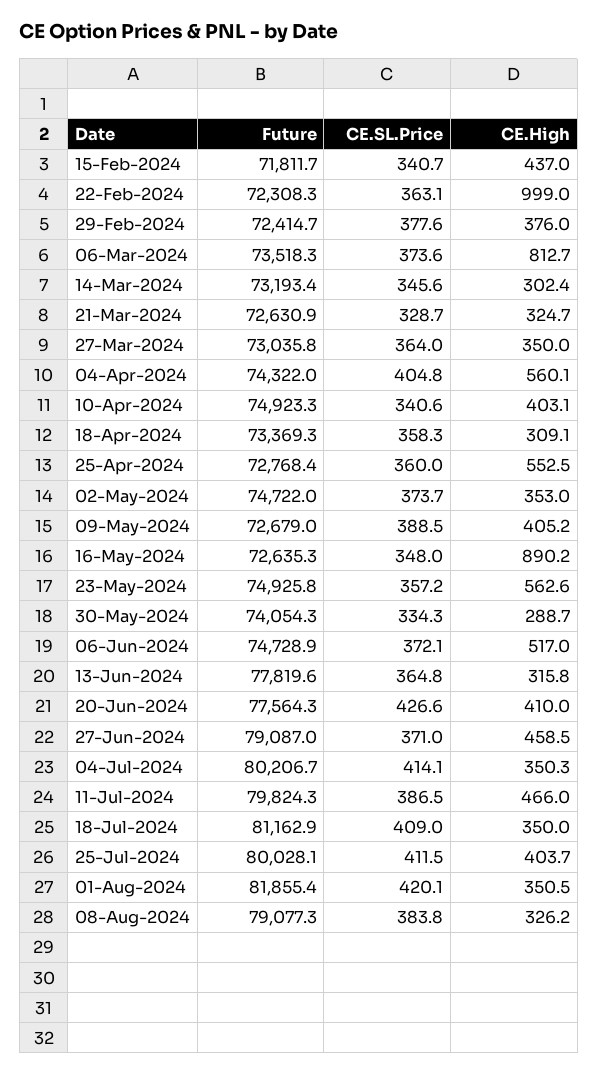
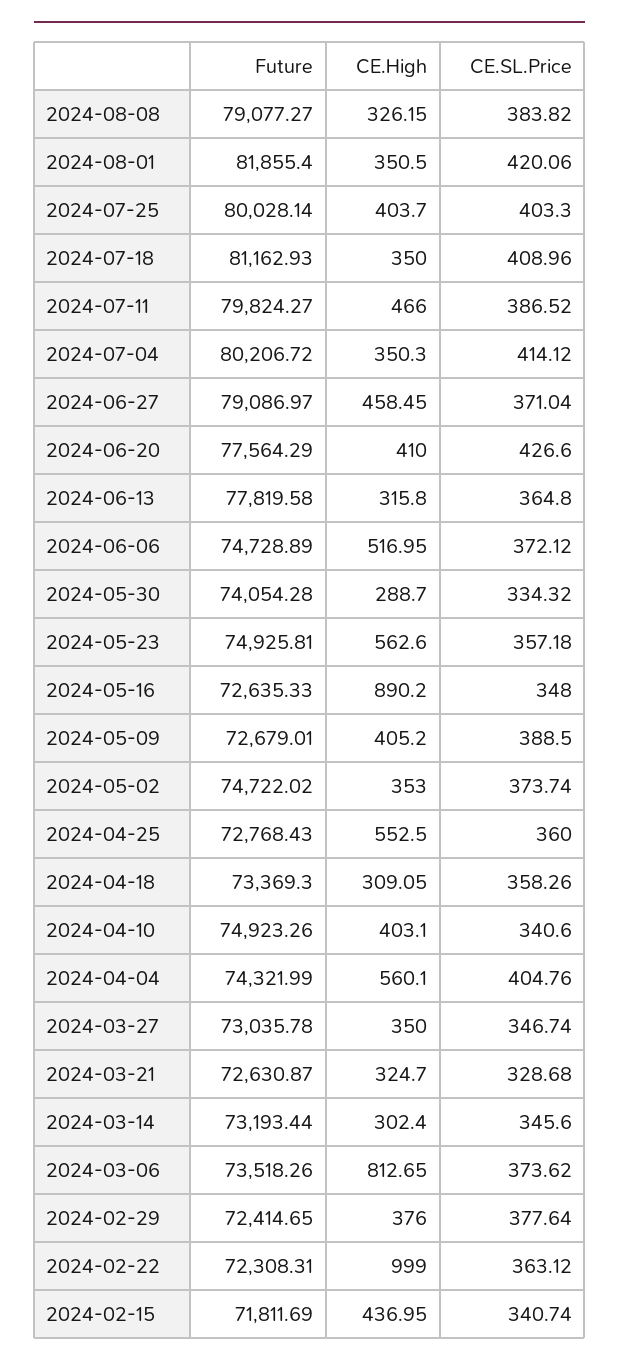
  {
    "Future": {
      "15-Feb-2024": 71811.69,
      "22-Feb-2024": 72308.31,
      "29-Feb-2024": 72414.65,
      "06-Mar-2024": 73518.26,
      "14-Mar-2024": 73193.44,
      "21-Mar-2024": 72630.87,
      "27-Mar-2024": 73035.78,
      "04-Apr-2024": 74321.99,
      "10-Apr-2024": 74923.26,
      "18-Apr-2024": 73369.3,
      "25-Apr-2024": 72768.43,
      "02-May-2024": 74722.02,
      "09-May-2024": 72679.01,
      "16-May-2024": 72635.33,
      "23-May-2024": 74925.81,
      "30-May-2024": 74054.28,
      "06-Jun-2024": 74728.89,
      "13-Jun-2024": 77819.58,
      "20-Jun-2024": 77564.29,
      "27-Jun-2024": 79086.97,
      "04-Jul-2024": 80206.72,
      "11-Jul-2024": 79824.27,
      "18-Jul-2024": 81162.93,
      "25-Jul-2024": 80028.14,
      "01-Aug-2024": 81855.4,
      "08-Aug-2024": 79077.27
    },
    "CE.SL.Price": {
      "15-Feb-2024": 340.74,
      "22-Feb-2024": 363.12,
      "29-Feb-2024": 377.64,
      "06-Mar-2024": 373.62,
      "14-Mar-2024": 345.6,
      "21-Mar-2024": 328.68,
-     "27-Mar-2024": 364,
+     "27-Mar-2024": 346.74,
      "04-Apr-2024": 404.76,
      "10-Apr-2024": 340.6,
      "18-Apr-2024": 358.26,
      "25-Apr-2024": 360,
      "02-May-2024": 373.74,
      "09-May-2024": 388.5,
      "16-May-2024": 348,
      "23-May-2024": 357.18,
      "30-May-2024": 334.32,
      "06-Jun-2024": 372.12,
      "13-Jun-2024": 364.8,
      "20-Jun-2024": 426.6,
      "27-Jun-2024": 371.04,
      "04-Jul-2024": 414.12,
      "11-Jul-2024": 386.52,
      "18-Jul-2024": 408.96,
-     "25-Jul-2024": 411.5,
+     "25-Jul-2024": 403.3,
      "01-Aug-2024": 420.06,
      "08-Aug-2024": 383.82
    },
    "CE.High": {
      "15-Feb-2024": 436.95,
      "22-Feb-2024": 999,
      "29-Feb-2024": 376,
      "06-Mar-2024": 812.65,
      "14-Mar-2024": 302.4,
      "21-Mar-2024": 324.7,
      "27-Mar-2024": 350,
      "04-Apr-2024": 560.1,
      "10-Apr-2024": 403.1,
      "18-Apr-2024": 309.05,
      "25-Apr-2024": 552.5,
      "02-May-2024": 353,
      "09-May-2024": 405.2,
      "16-May-2024": 890.2,
      "23-May-2024": 562.6,
      "30-May-2024": 288.7,
      "06-Jun-2024": 516.95,
      "13-Jun-2024": 315.8,
      "20-Jun-2024": 410,
      "27-Jun-2024": 458.45,
      "04-Jul-2024": 350.3,
      "11-Jul-2024": 466,
      "18-Jul-2024": 350,
      "25-Jul-2024": 403.7,
      "01-Aug-2024": 350.5,
      "08-Aug-2024": 326.15
    }
  }

